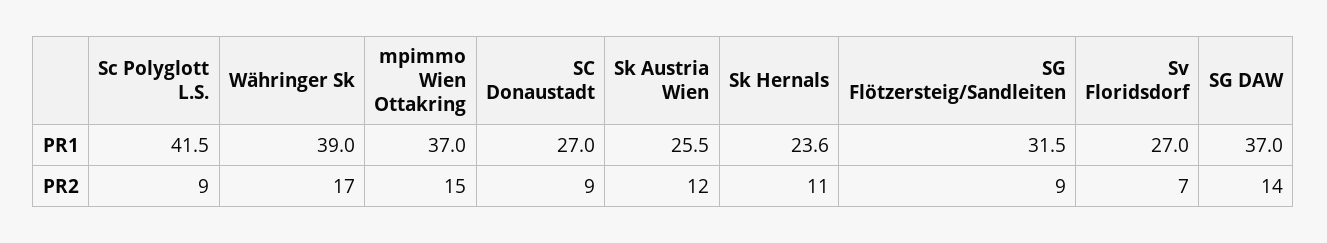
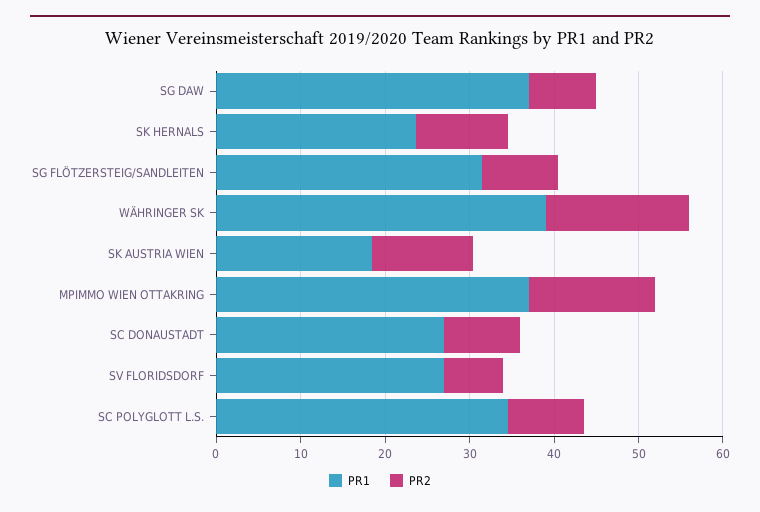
  {
    "PR1": {
-     "Sc Polyglott L.S.": 41.5,
+     "Sc Polyglott L.S.": 34,
      "Währinger Sk": 39,
      "mpimmo Wien Ottakring": 37,
      "SC Donaustadt": 27,
-     "Sk Austria Wien": 25.5,
+     "Sk Austria Wien": 18,
      "Sk Hernals": 23.6,
      "SG Flötzersteig/Sandleiten": 31.5,
      "Sv Floridsdorf": 27,
      "SG DAW": 37
    },
    "PR2": {
      "Sc Polyglott L.S.": 9,
      "Währinger Sk": 17,
      "mpimmo Wien Ottakring": 15,
      "SC Donaustadt": 9,
      "Sk Austria Wien": 12,
      "Sk Hernals": 11,
      "SG Flötzersteig/Sandleiten": 9,
      "Sv Floridsdorf": 7,
-     "SG DAW": 14
+     "SG DAW": 8
    }
  }

